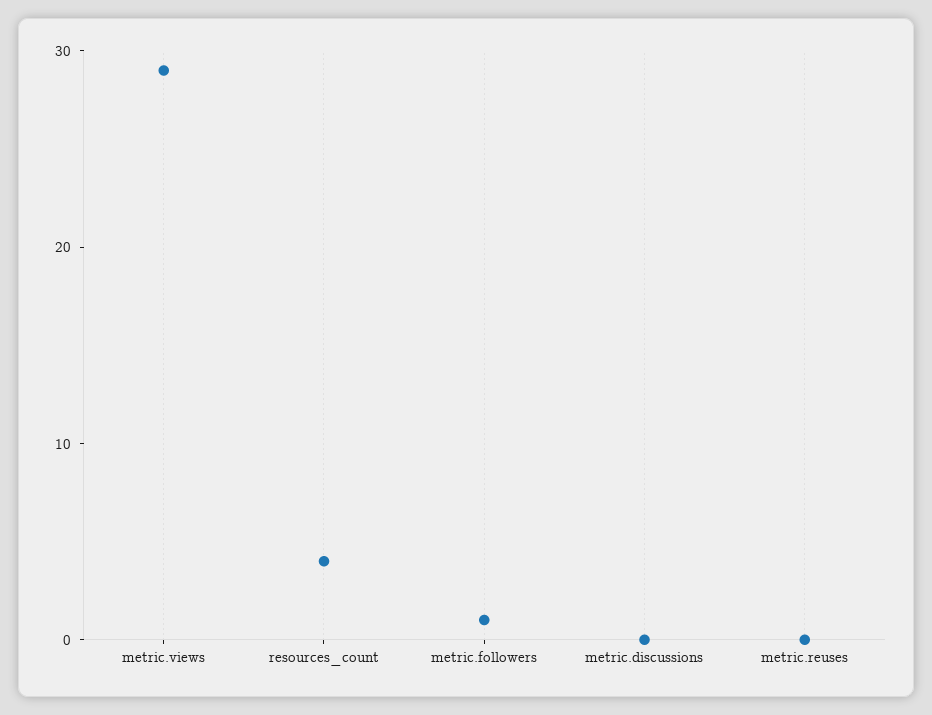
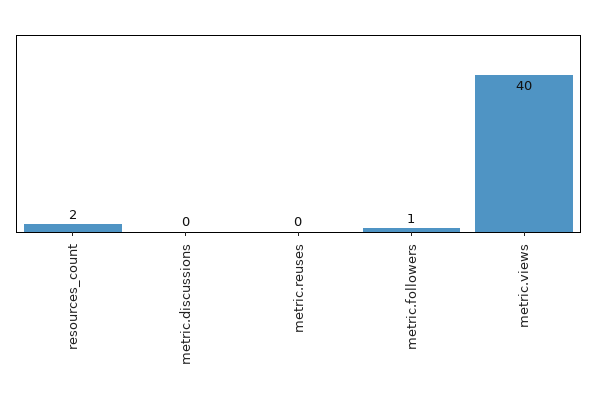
  {
-   "metric.views": 29,
+   "metric.views": 40,
-   "resources_count": 4,
+   "resources_count": 2,
    "metric.followers": 1,
    "metric.discussions": 0,
    "metric.reuses": 0
  }

